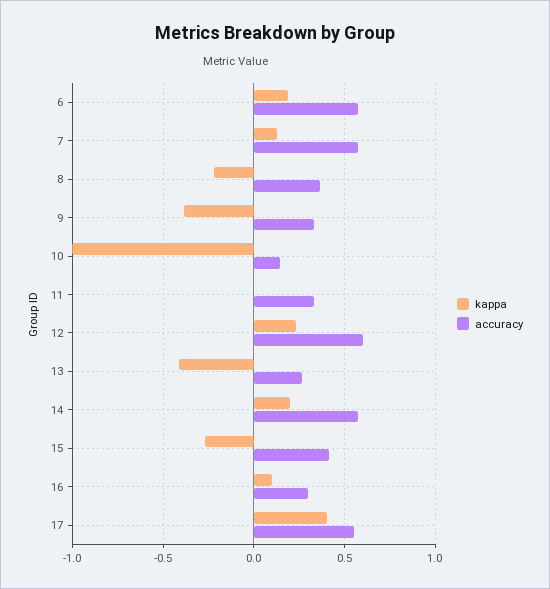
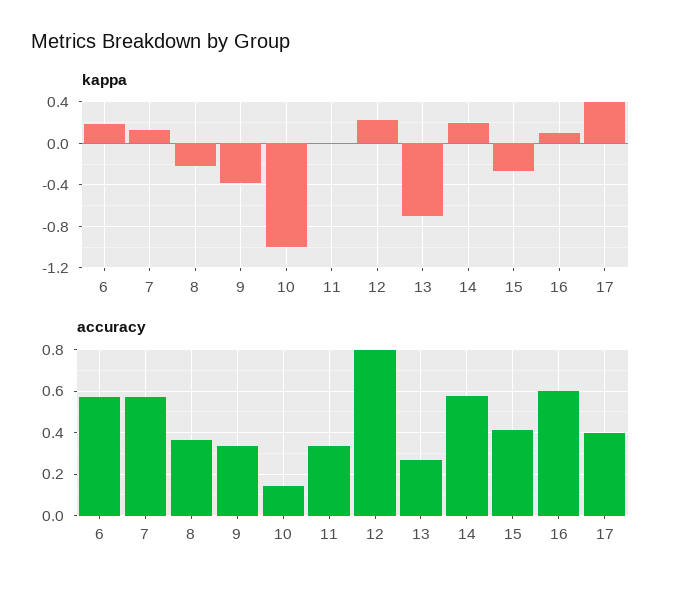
  {
    "kappa": {
      "6": 0.2,
      "7": 0.15,
      "8": -0.2,
      "9": -0.4,
      "10": -1,
      "11": 0,
      "12": 0.25,
-     "13": -0.4,
+     "13": -0.7,
      "14": 0.2,
      "15": -0.25,
      "16": 0.1,
      "17": 0.4
    },
    "accuracy": {
      "6": 0.55,
      "7": 0.55,
      "8": 0.35,
      "9": 0.35,
      "10": 0.15,
      "11": 0.35,
-     "12": 0.6,
+     "12": 0.8,
      "13": 0.25,
      "14": 0.6,
      "15": 0.4,
-     "16": 0.3,
+     "16": 0.6,
-     "17": 0.55
+     "17": 0.4
    }
  }

